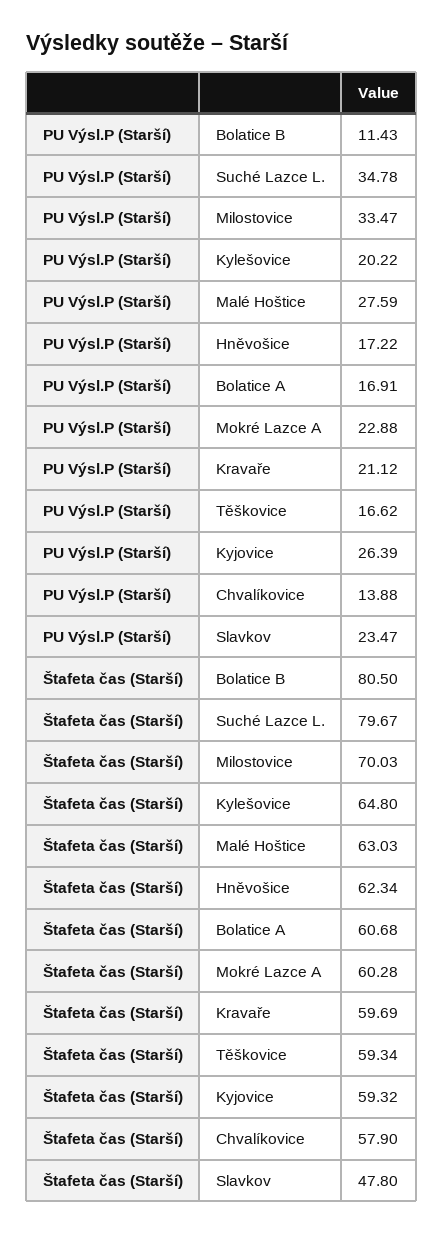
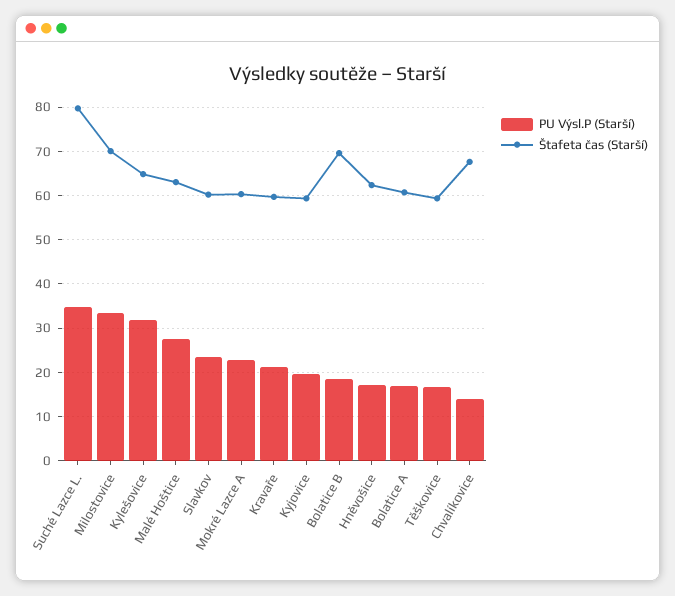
  {
    "PU Výsl.P (Starší)": {
-     "Bolatice B": 11.43,
+     "Bolatice B": 18,
      "Suché Lazce L.": 34.78,
      "Milostovice": 33.47,
-     "Kylešovice": 20.22,
+     "Kylešovice": 32,
      "Malé Hoštice": 27.59,
      "Hněvošice": 17.22,
      "Bolatice A": 16.91,
      "Mokré Lazce A": 22.88,
      "Kravaře": 21.12,
      "Těškovice": 16.62,
-     "Kyjovice": 26.39,
+     "Kyjovice": 20,
      "Chvalíkovice": 13.88,
      "Slavkov": 23.47
    },
    "Štafeta čas (Starší)": {
-     "Bolatice B": 80.5,
+     "Bolatice B": 70,
      "Suché Lazce L.": 79.67,
      "Milostovice": 70.03,
      "Kylešovice": 64.8,
      "Malé Hoštice": 63.03,
      "Hněvošice": 62.34,
      "Bolatice A": 60.68,
      "Mokré Lazce A": 60.28,
      "Kravaře": 59.69,
      "Těškovice": 59.34,
      "Kyjovice": 59.32,
-     "Chvalíkovice": 57.9,
+     "Chvalíkovice": 68,
-     "Slavkov": 47.8
+     "Slavkov": 60
    }
  }

